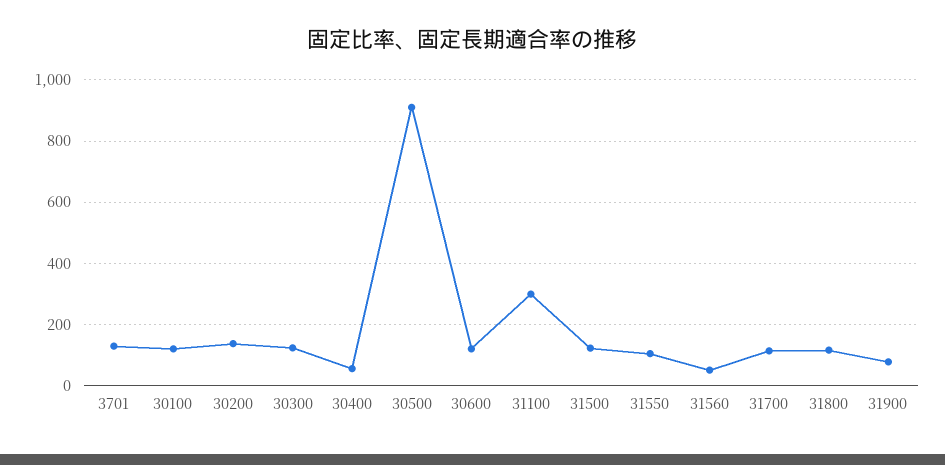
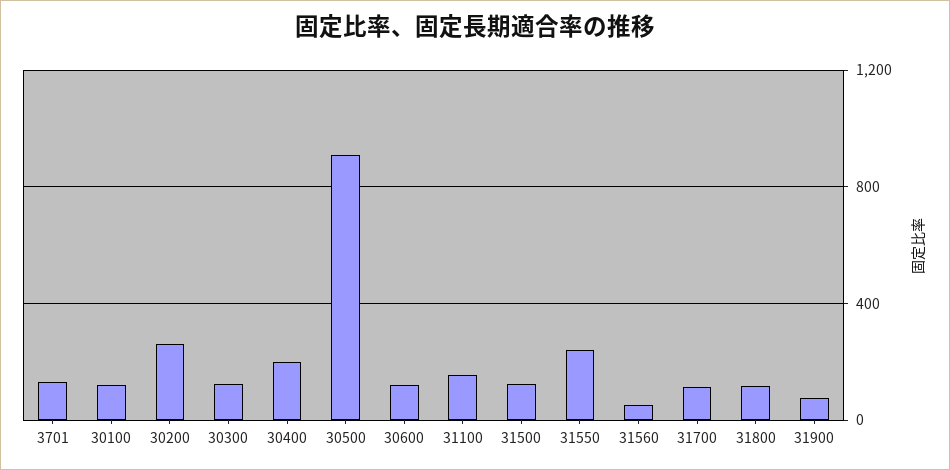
  {
    "3701": 120,
    "30100": 120,
-   "30200": 140,
+   "30200": 250,
    "30300": 120,
-   "30400": 60,
+   "30400": 200,
    "30500": 920,
    "30600": 120,
-   "31100": 300,
+   "31100": 150,
    "31500": 120,
-   "31550": 100,
+   "31550": 250,
    "31560": 60,
    "31700": 120,
    "31800": 120,
    "31900": 80
  }

